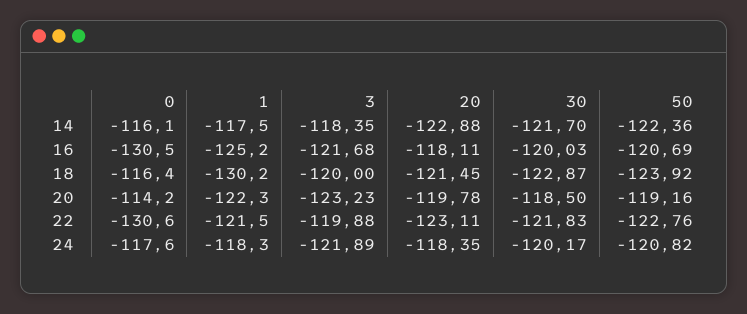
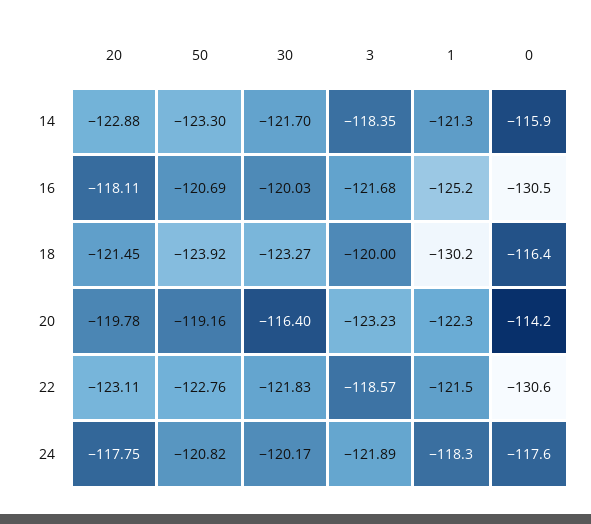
  {
    "0": {
-     "14": -116.1,
+     "14": -115.9,
      "16": -130.5,
      "18": -116.4,
      "20": -114.2,
      "22": -130.6,
      "24": -117.6
    },
    "1": {
-     "14": -117.5,
+     "14": -121.3,
      "16": -125.2,
      "18": -130.2,
      "20": -122.3,
      "22": -121.5,
      "24": -118.3
    },
    "3": {
      "14": -118.35,
      "16": -121.68,
      "18": -120,
      "20": -123.23,
-     "22": -119.88,
+     "22": -118.57,
      "24": -121.89
    },
    "20": {
      "14": -122.88,
      "16": -118.11,
      "18": -121.45,
      "20": -119.78,
      "22": -123.11,
-     "24": -118.35
+     "24": -117.75
    },
    "30": {
      "14": -121.7,
      "16": -120.03,
-     "18": -122.87,
+     "18": -123.27,
-     "20": -118.5,
+     "20": -116.4,
      "22": -121.83,
      "24": -120.17
    },
    "50": {
-     "14": -122.36,
+     "14": -123.3,
      "16": -120.69,
      "18": -123.92,
      "20": -119.16,
      "22": -122.76,
      "24": -120.82
    }
  }

